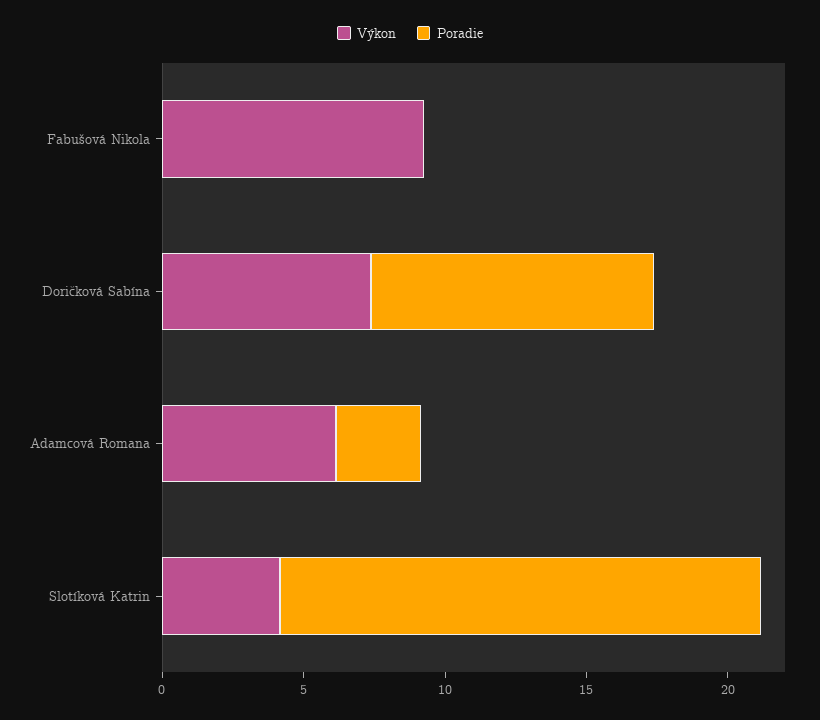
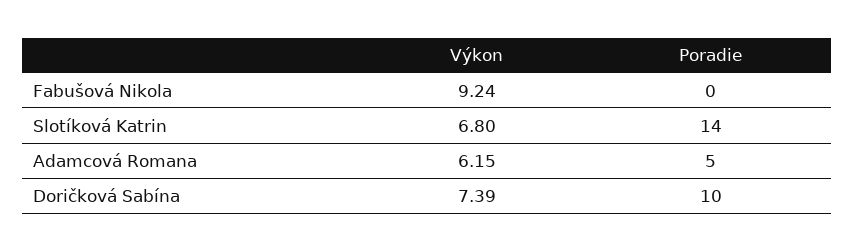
  {
    "Výkon": {
      "Fabušová Nikola": 9.24,
      "Doričková Sabína": 7.39,
      "Adamcová Romana": 6.15,
-     "Slotíková Katrin": 4
+     "Slotíková Katrin": 6.8
    },
    "Poradie": {
      "Fabušová Nikola": 0,
      "Doričková Sabína": 10,
-     "Adamcová Romana": 3,
+     "Adamcová Romana": 5,
-     "Slotíková Katrin": 17
+     "Slotíková Katrin": 14
    }
  }

